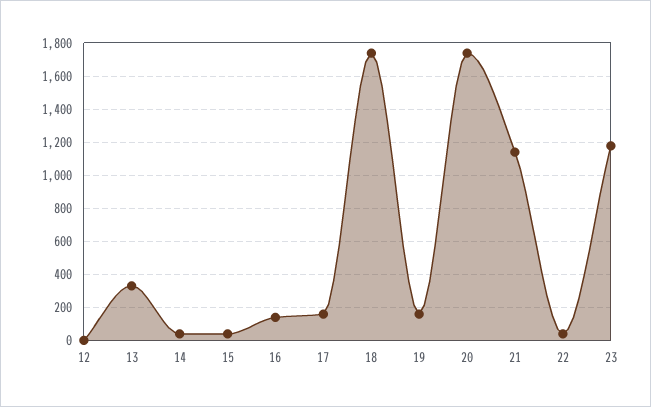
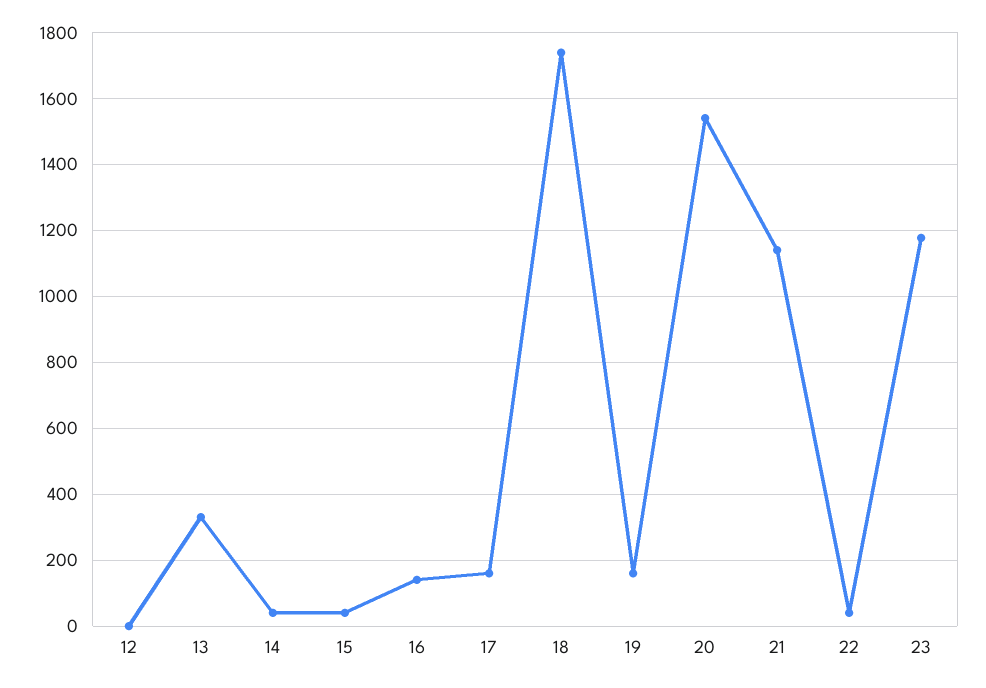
  {
    "12": 0,
    "13": 340,
    "14": 40,
    "15": 40,
    "16": 140,
    "17": 160,
    "18": 1740,
    "19": 160,
-   "20": 1750,
+   "20": 1540,
    "21": 1140,
    "22": 40,
    "23": 1180
  }

